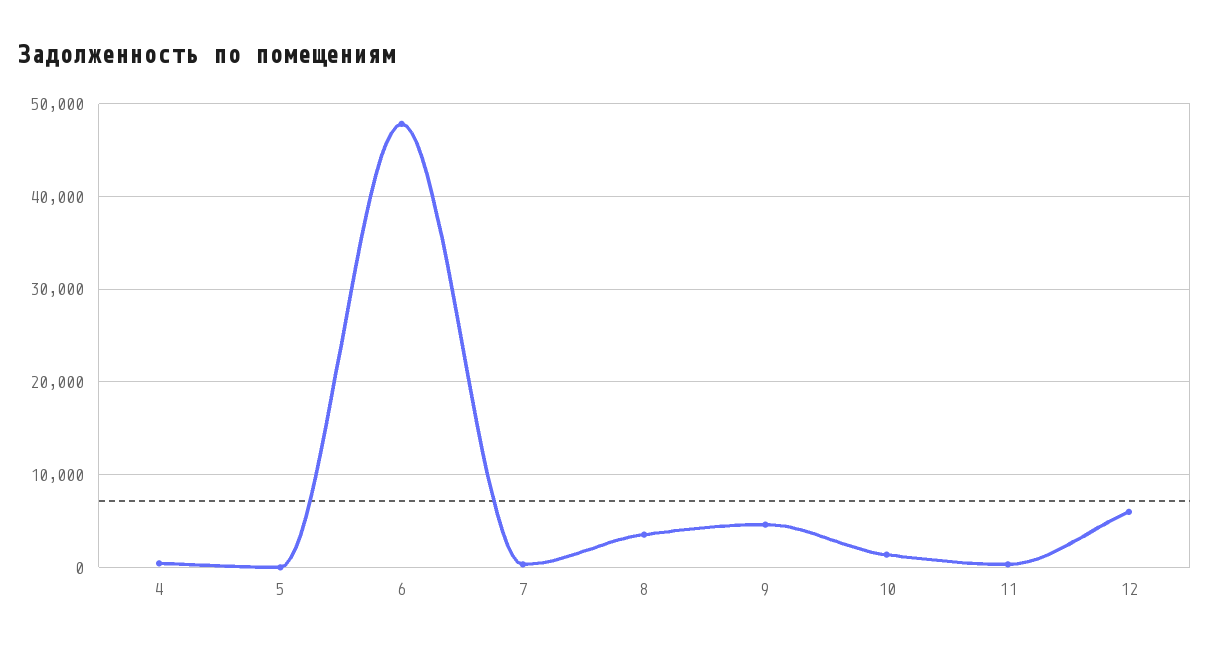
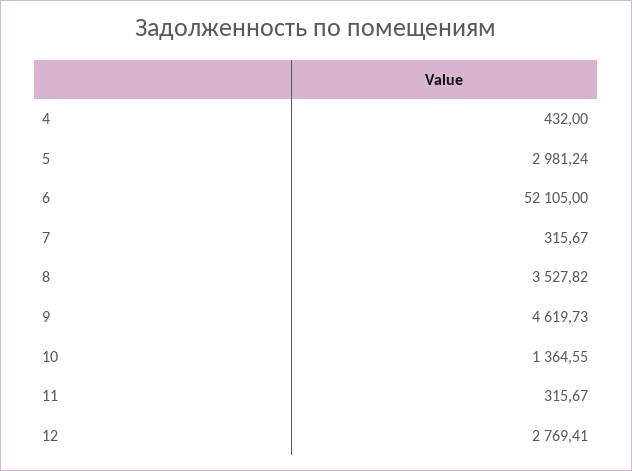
  {
    "4": 432,
-   "5": 0,
+   "5": 2981.24,
-   "6": 48000,
+   "6": 52105,
    "7": 315.67,
    "8": 3527.82,
    "9": 4619.73,
    "10": 1364.55,
    "11": 315.67,
-   "12": 6000
+   "12": 2769.41
  }

